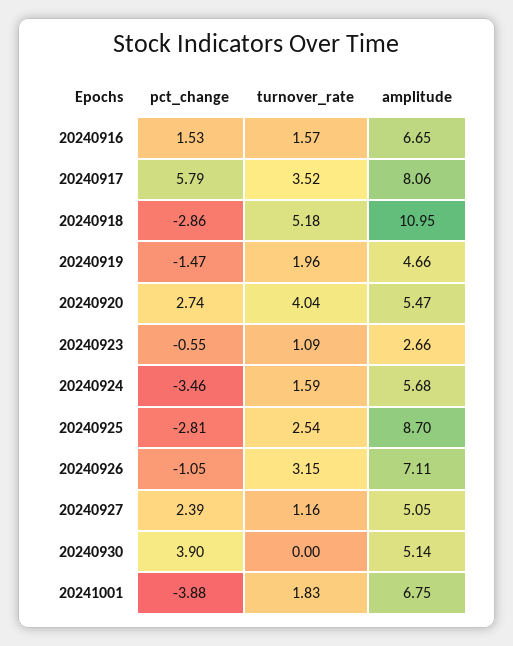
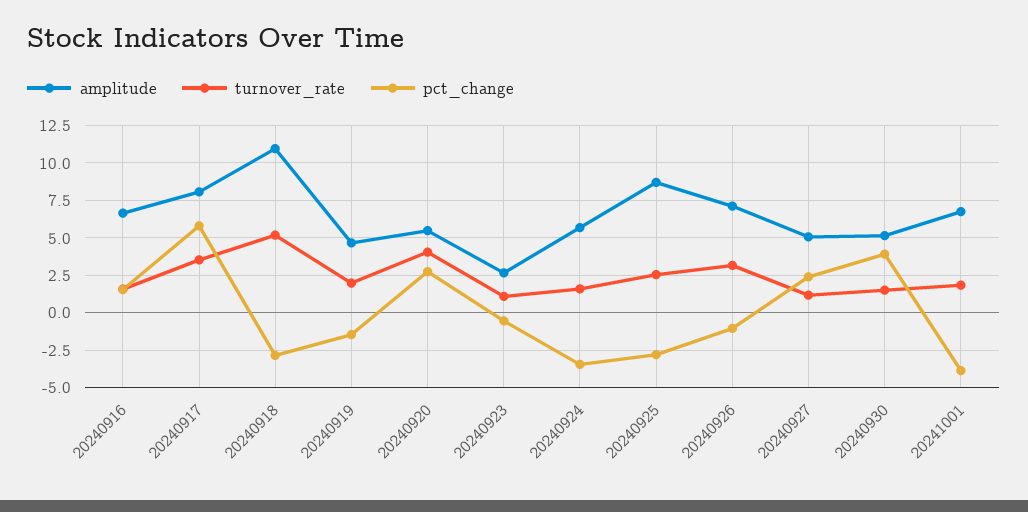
  {
    "pct_change": {
      "20240916": 1.53,
      "20240917": 5.79,
      "20240918": -2.86,
      "20240919": -1.47,
      "20240920": 2.74,
      "20240923": -0.55,
      "20240924": -3.46,
      "20240925": -2.81,
      "20240926": -1.05,
      "20240927": 2.39,
      "20240930": 3.9,
      "20241001": -3.88
    },
    "turnover_rate": {
      "20240916": 1.57,
      "20240917": 3.52,
      "20240918": 5.18,
      "20240919": 1.96,
      "20240920": 4.04,
      "20240923": 1.09,
      "20240924": 1.59,
      "20240925": 2.54,
      "20240926": 3.15,
      "20240927": 1.16,
-     "20240930": 0,
+     "20240930": 1.5,
      "20241001": 1.83
    },
    "amplitude": {
      "20240916": 6.65,
      "20240917": 8.06,
      "20240918": 10.95,
      "20240919": 4.66,
      "20240920": 5.47,
      "20240923": 2.66,
      "20240924": 5.68,
      "20240925": 8.7,
      "20240926": 7.11,
      "20240927": 5.05,
      "20240930": 5.14,
      "20241001": 6.75
    }
  }

